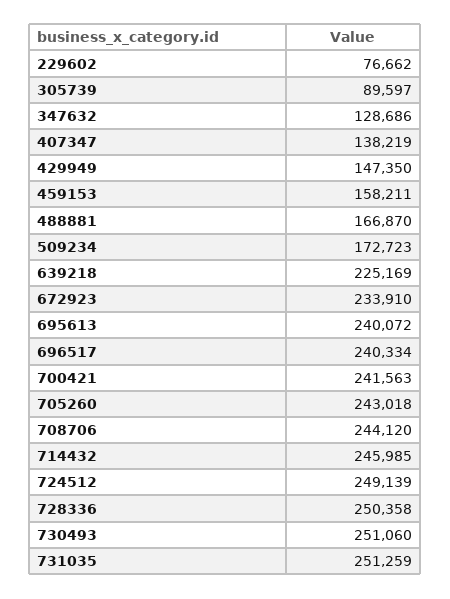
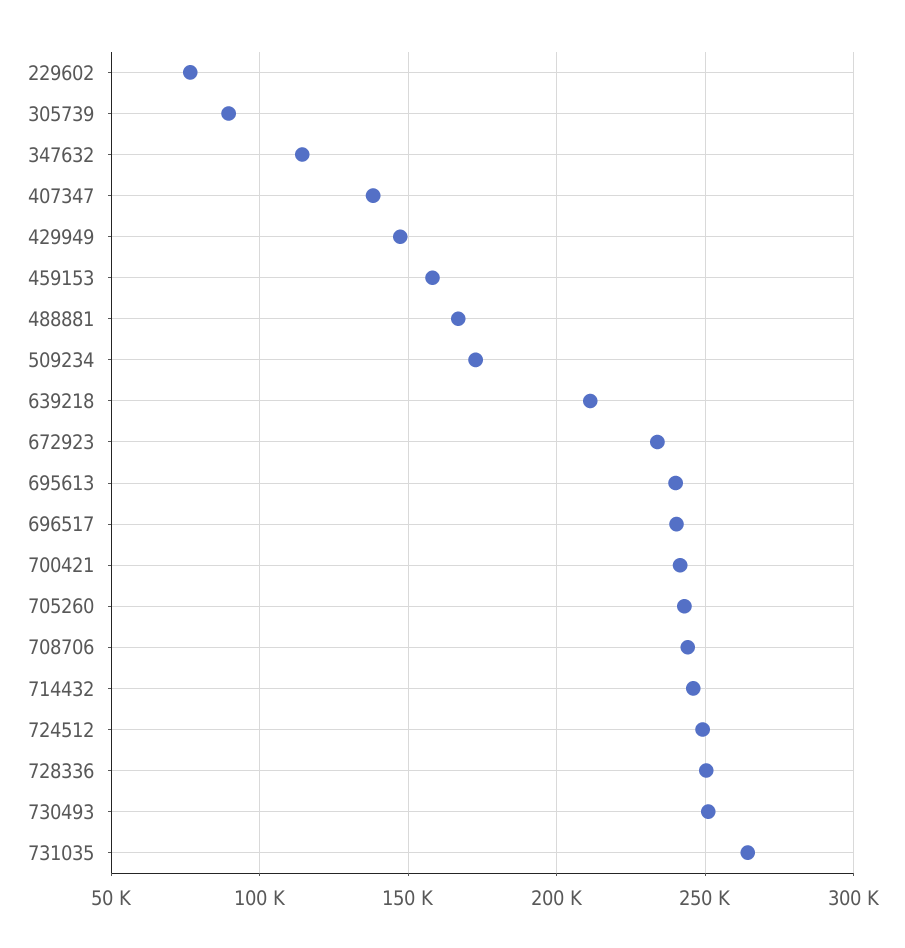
  {
    "229602": 76662,
    "305739": 89597,
-   "347632": 128686,
+   "347632": 115000,
    "407347": 138219,
    "429949": 147350,
    "459153": 158211,
    "488881": 166870,
    "509234": 172723,
-   "639218": 225169,
+   "639218": 210000,
    "672923": 233910,
    "695613": 240072,
    "696517": 240334,
    "700421": 241563,
    "705260": 243018,
    "708706": 244120,
    "714432": 245985,
    "724512": 249139,
    "728336": 250358,
    "730493": 251060,
-   "731035": 251259
+   "731035": 265000
  }

